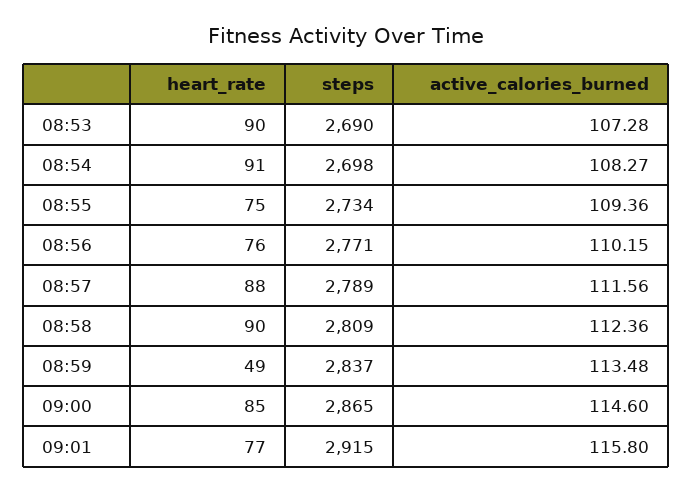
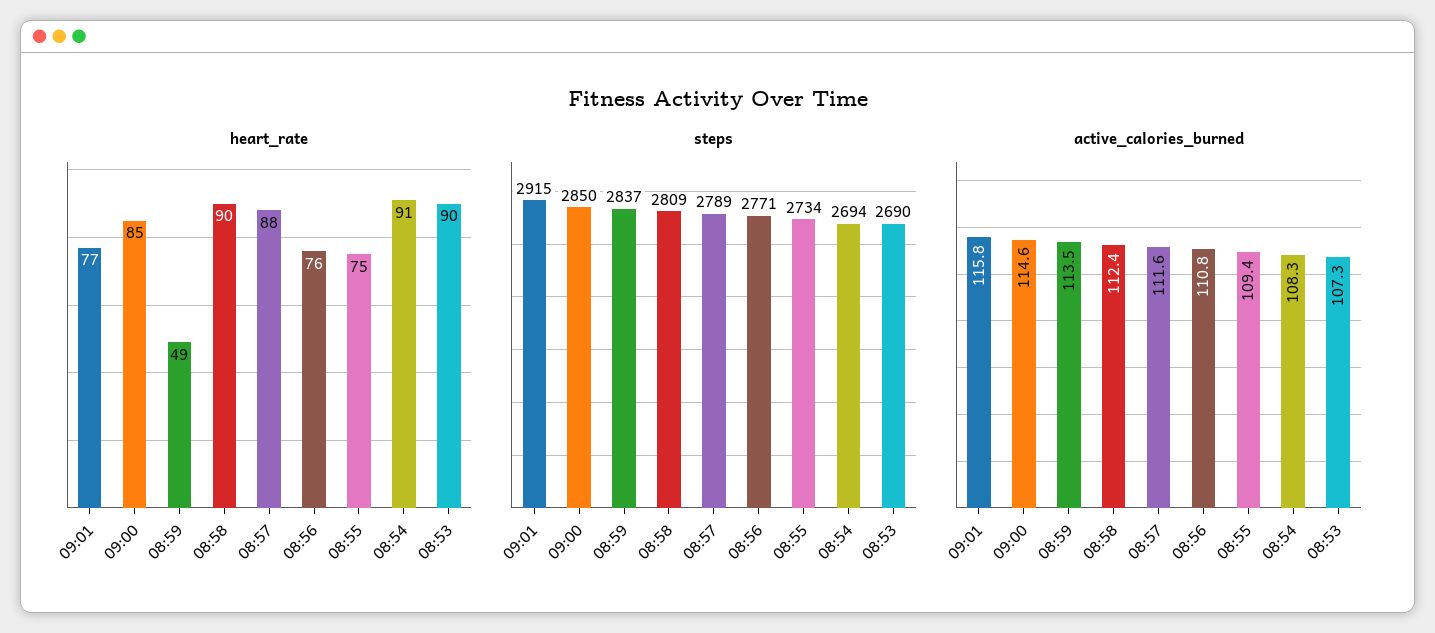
  {
    "heart_rate": {
      "08:53": 90,
      "08:54": 91,
      "08:55": 75,
      "08:56": 76,
      "08:57": 88,
      "08:58": 90,
      "08:59": 49,
      "09:00": 85,
      "09:01": 77
    },
    "steps": {
      "08:53": 2690,
-     "08:54": 2698,
+     "08:54": 2694,
      "08:55": 2734,
      "08:56": 2771,
      "08:57": 2789,
      "08:58": 2809,
      "08:59": 2837,
-     "09:00": 2865,
+     "09:00": 2850,
      "09:01": 2915
    },
    "active_calories_burned": {
      "08:53": 107.28,
      "08:54": 108.27,
      "08:55": 109.36,
-     "08:56": 110.15,
+     "08:56": 110.8,
      "08:57": 111.56,
      "08:58": 112.36,
      "08:59": 113.48,
      "09:00": 114.6,
      "09:01": 115.8
    }
  }

